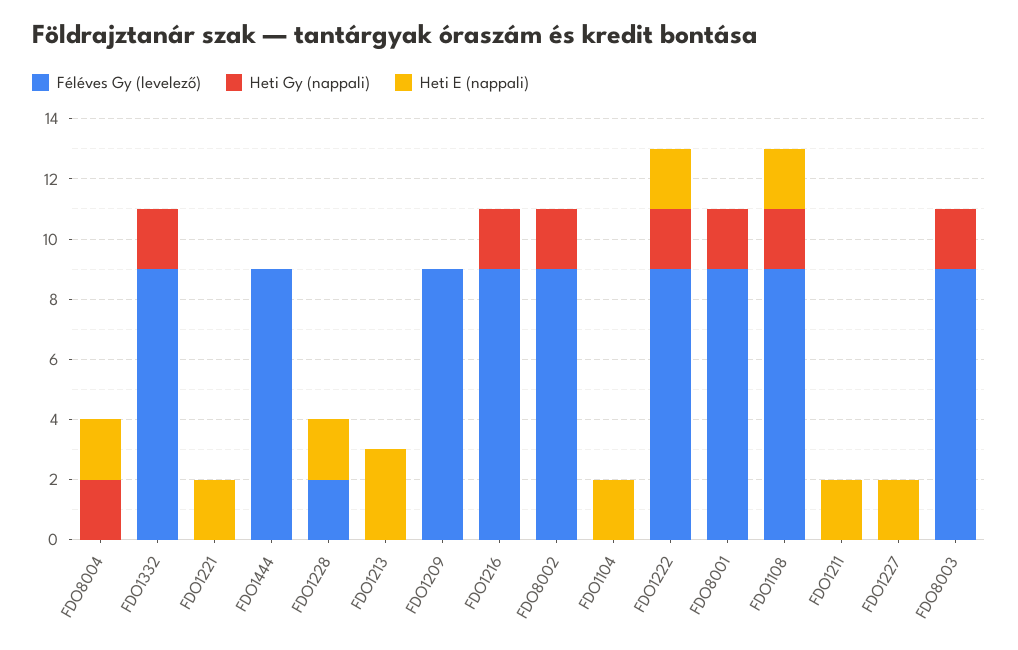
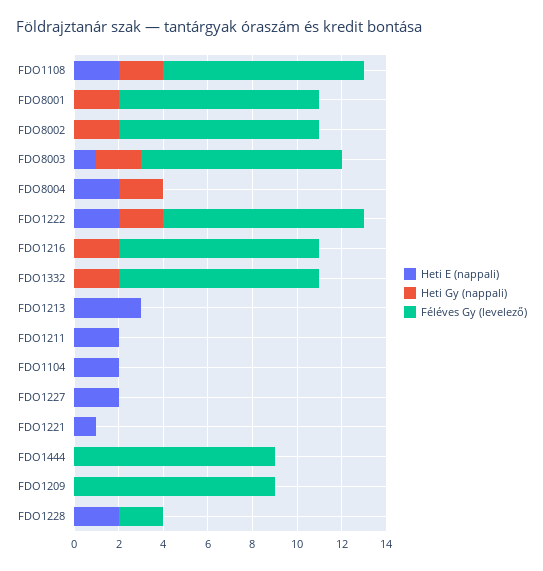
  {
    "Féléves Gy (levelező)": {
      "FDO8004": 0,
      "FDO1332": 9,
      "FDO1221": 0,
      "FDO1444": 9,
      "FDO1228": 2,
      "FDO1213": 0,
      "FDO1209": 9,
      "FDO1216": 9,
      "FDO8002": 9,
      "FDO1104": 0,
      "FDO1222": 9,
      "FDO8001": 9,
      "FDO1108": 9,
      "FDO1211": 0,
      "FDO1227": 0,
      "FDO8003": 9
    },
    "Heti Gy (nappali)": {
      "FDO8004": 2,
      "FDO1332": 2,
      "FDO1221": 0,
      "FDO1444": 0,
      "FDO1228": 0,
      "FDO1213": 0,
      "FDO1209": 0,
      "FDO1216": 2,
      "FDO8002": 2,
      "FDO1104": 0,
      "FDO1222": 2,
      "FDO8001": 2,
      "FDO1108": 2,
      "FDO1211": 0,
      "FDO1227": 0,
      "FDO8003": 2
    },
    "Heti E (nappali)": {
      "FDO8004": 2,
      "FDO1332": 0,
-     "FDO1221": 2,
+     "FDO1221": 1,
      "FDO1444": 0,
      "FDO1228": 2,
      "FDO1213": 3,
      "FDO1209": 0,
      "FDO1216": 0,
      "FDO8002": 0,
      "FDO1104": 2,
      "FDO1222": 2,
      "FDO8001": 0,
      "FDO1108": 2,
      "FDO1211": 2,
      "FDO1227": 2,
-     "FDO8003": 0
+     "FDO8003": 1
    }
  }

